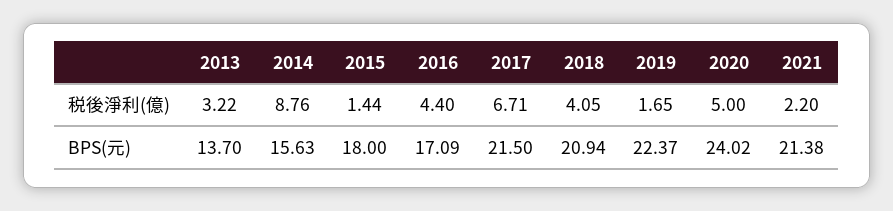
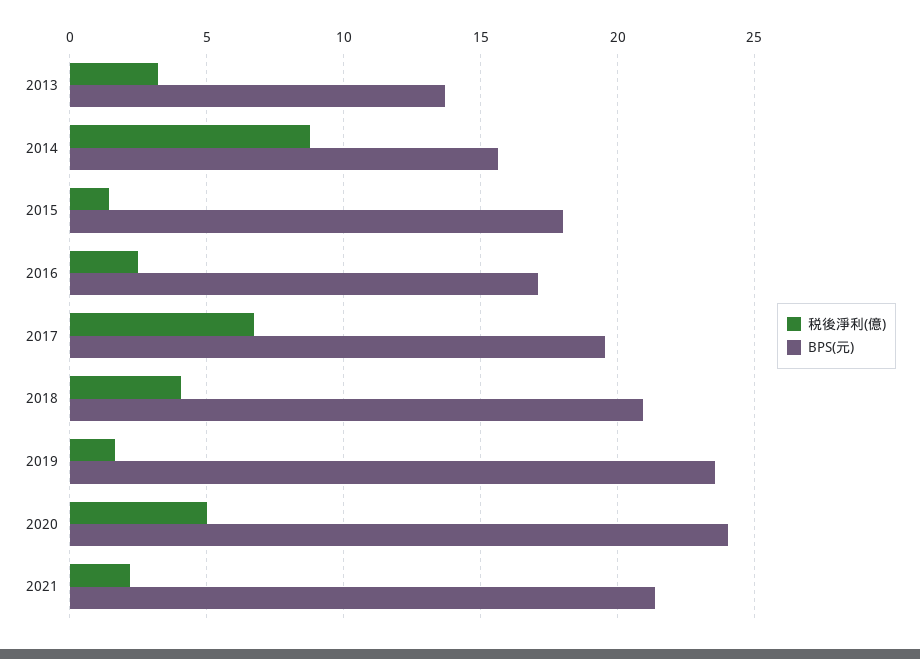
  {
    "税後淨利(億)": {
      "2013": 3.22,
      "2014": 8.76,
      "2015": 1.44,
-     "2016": 4.4,
+     "2016": 2.5,
      "2017": 6.71,
      "2018": 4.05,
      "2019": 1.65,
      "2020": 5,
      "2021": 2.2
    },
    "BPS(元)": {
      "2013": 13.7,
      "2014": 15.63,
      "2015": 18,
      "2016": 17.09,
-     "2017": 21.5,
+     "2017": 19.5,
      "2018": 20.94,
-     "2019": 22.37,
+     "2019": 23.5,
      "2020": 24.02,
      "2021": 21.38
    }
  }

